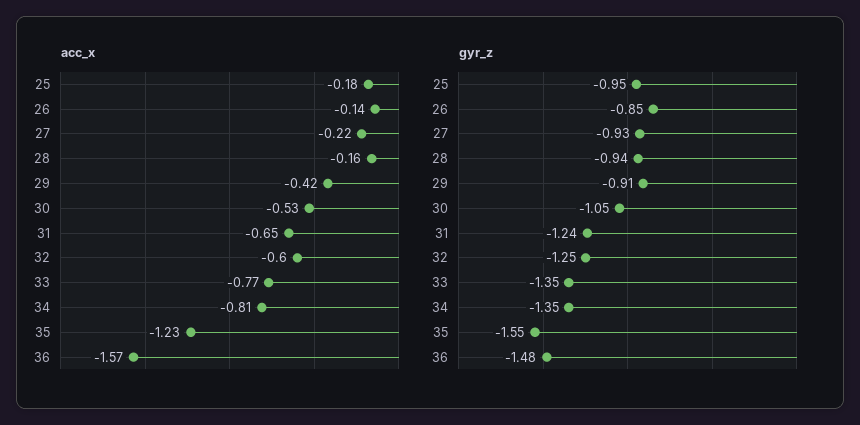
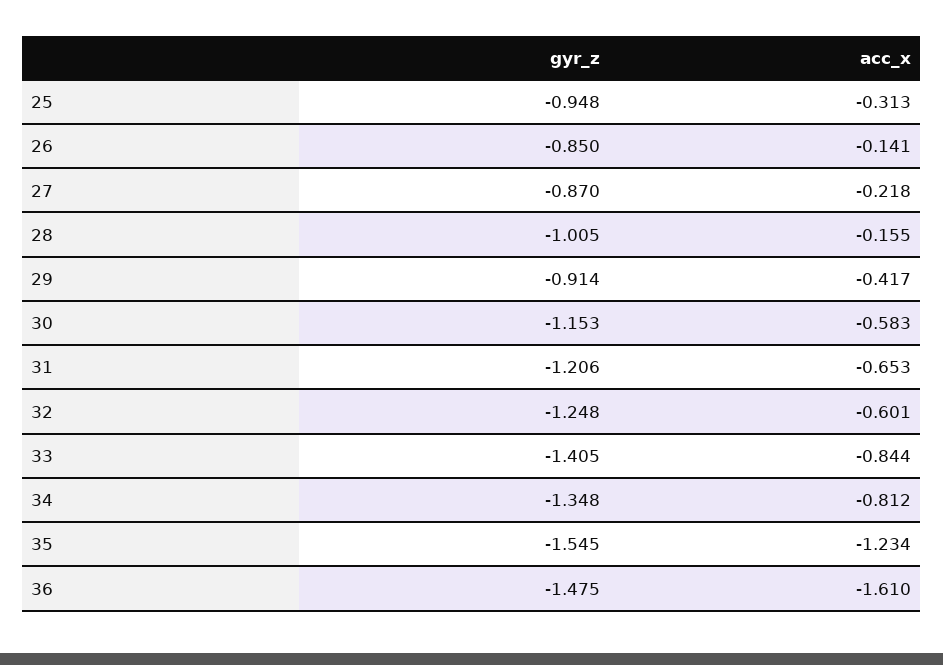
  {
    "acc_x": {
-     "25": -0.18,
+     "25": -0.313,
      "26": -0.141,
      "27": -0.218,
      "28": -0.155,
      "29": -0.417,
-     "30": -0.53,
+     "30": -0.583,
      "31": -0.653,
      "32": -0.601,
-     "33": -0.77,
+     "33": -0.844,
      "34": -0.812,
      "35": -1.234,
-     "36": -1.57
+     "36": -1.61
    },
    "gyr_z": {
      "25": -0.948,
      "26": -0.85,
-     "27": -0.93,
+     "27": -0.87,
-     "28": -0.94,
+     "28": -1.005,
      "29": -0.914,
-     "30": -1.05,
+     "30": -1.153,
-     "31": -1.24,
+     "31": -1.206,
      "32": -1.248,
-     "33": -1.35,
+     "33": -1.405,
      "34": -1.348,
      "35": -1.545,
      "36": -1.475
    }
  }

